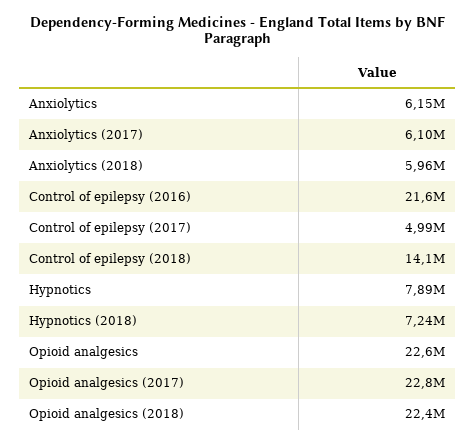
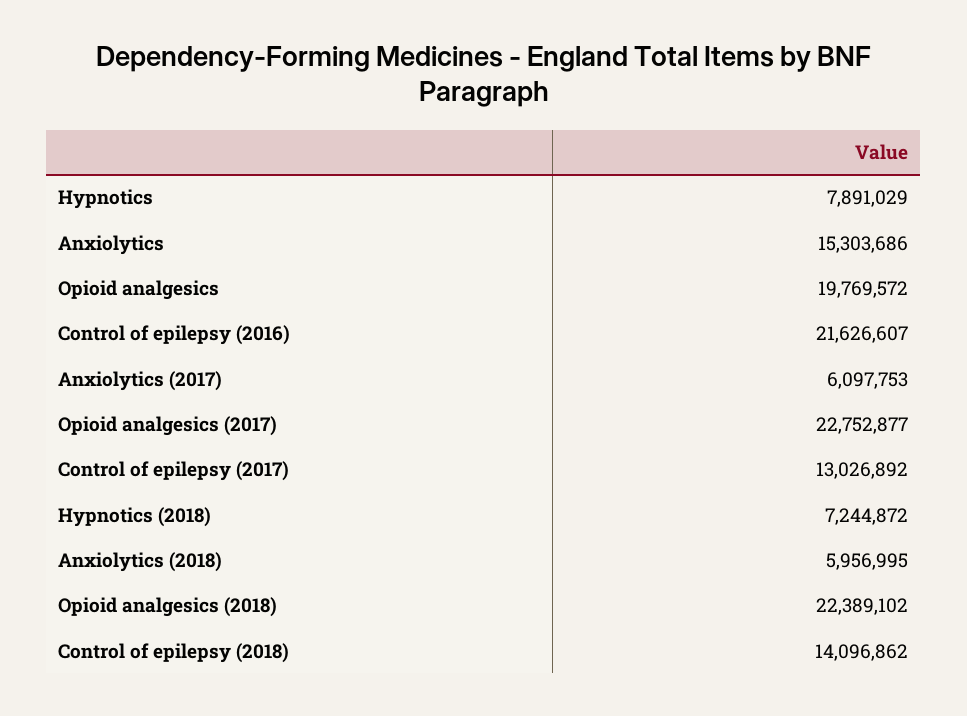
  {
-   "Anxiolytics": 6150000,
+   "Anxiolytics": 15303686,
    "Anxiolytics (2017)": 6097753,
    "Anxiolytics (2018)": 5956995,
    "Control of epilepsy (2016)": 21626607,
-   "Control of epilepsy (2017)": 4990000,
+   "Control of epilepsy (2017)": 13026892,
    "Control of epilepsy (2018)": 14096862,
    "Hypnotics": 7891029,
    "Hypnotics (2018)": 7244872,
-   "Opioid analgesics": 22600000,
+   "Opioid analgesics": 19769572,
    "Opioid analgesics (2017)": 22752877,
    "Opioid analgesics (2018)": 22389102
  }

